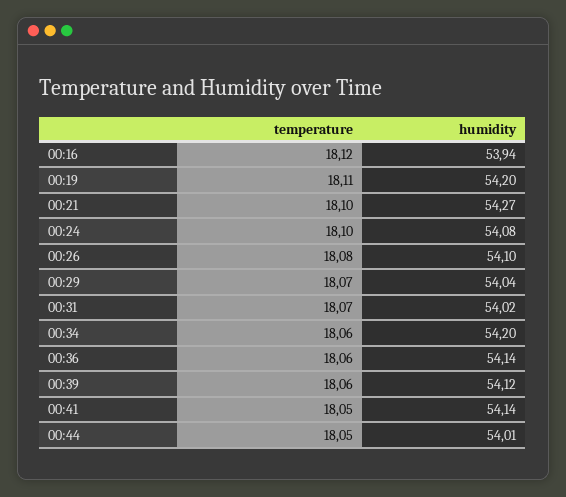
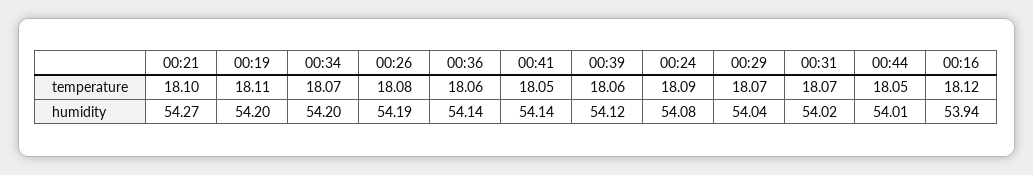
  {
    "temperature": {
      "00:16": 18.12,
      "00:19": 18.11,
      "00:21": 18.1,
-     "00:24": 18.1,
+     "00:24": 18.09,
      "00:26": 18.08,
      "00:29": 18.07,
      "00:31": 18.07,
-     "00:34": 18.06,
+     "00:34": 18.07,
      "00:36": 18.06,
      "00:39": 18.06,
      "00:41": 18.05,
      "00:44": 18.05
    },
    "humidity": {
      "00:16": 53.94,
      "00:19": 54.2,
      "00:21": 54.27,
      "00:24": 54.08,
-     "00:26": 54.1,
+     "00:26": 54.19,
      "00:29": 54.04,
      "00:31": 54.02,
      "00:34": 54.2,
      "00:36": 54.14,
      "00:39": 54.12,
      "00:41": 54.14,
      "00:44": 54.01
    }
  }

